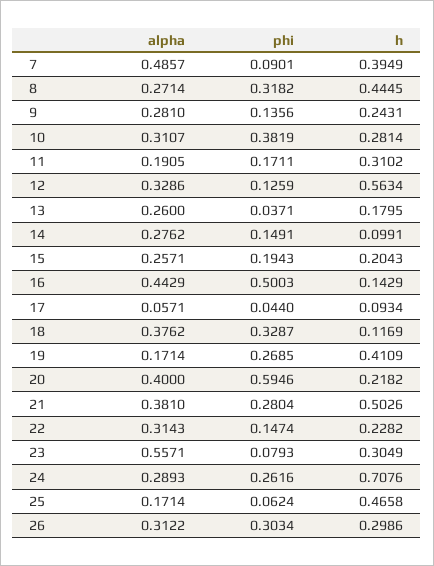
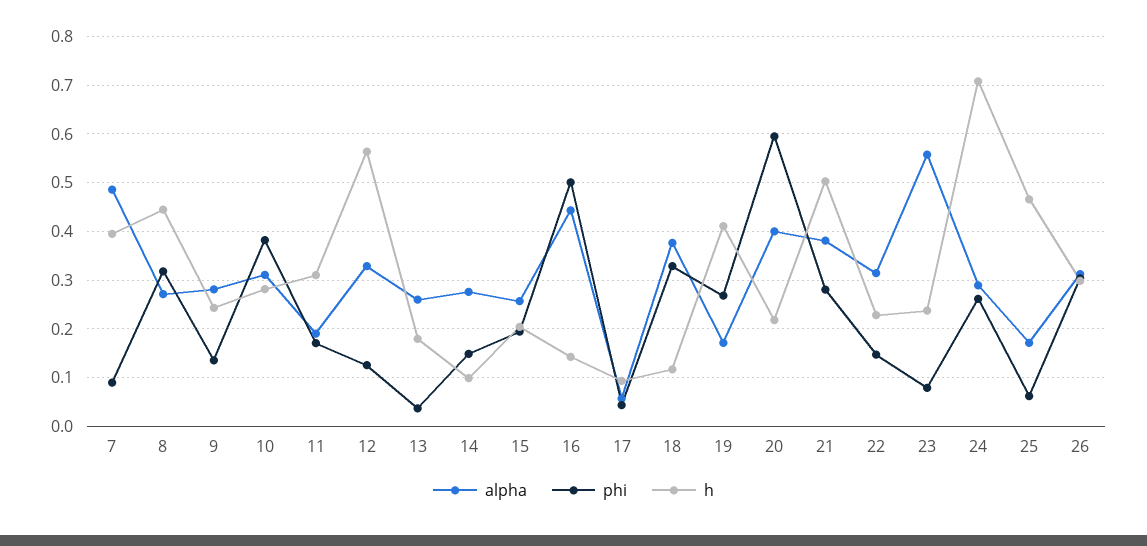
  {
    "alpha": {
      "7": 0.4857,
      "8": 0.2714,
      "9": 0.281,
      "10": 0.3107,
      "11": 0.1905,
      "12": 0.3286,
      "13": 0.26,
      "14": 0.2762,
      "15": 0.2571,
      "16": 0.4429,
      "17": 0.0571,
      "18": 0.3762,
      "19": 0.1714,
      "20": 0.4,
      "21": 0.381,
      "22": 0.3143,
      "23": 0.5571,
      "24": 0.2893,
      "25": 0.1714,
      "26": 0.3122
    },
    "phi": {
      "7": 0.0901,
      "8": 0.3182,
      "9": 0.1356,
      "10": 0.3819,
      "11": 0.1711,
      "12": 0.1259,
      "13": 0.0371,
      "14": 0.1491,
      "15": 0.1943,
      "16": 0.5003,
      "17": 0.044,
      "18": 0.3287,
      "19": 0.2685,
      "20": 0.5946,
      "21": 0.2804,
      "22": 0.1474,
      "23": 0.0793,
      "24": 0.2616,
      "25": 0.0624,
      "26": 0.3034
    },
    "h": {
      "7": 0.3949,
      "8": 0.4445,
      "9": 0.2431,
      "10": 0.2814,
      "11": 0.3102,
      "12": 0.5634,
      "13": 0.1795,
      "14": 0.0991,
      "15": 0.2043,
      "16": 0.1429,
      "17": 0.0934,
      "18": 0.1169,
      "19": 0.4109,
      "20": 0.2182,
      "21": 0.5026,
      "22": 0.2282,
-     "23": 0.3049,
+     "23": 0.24,
      "24": 0.7076,
      "25": 0.4658,
      "26": 0.2986
    }
  }

